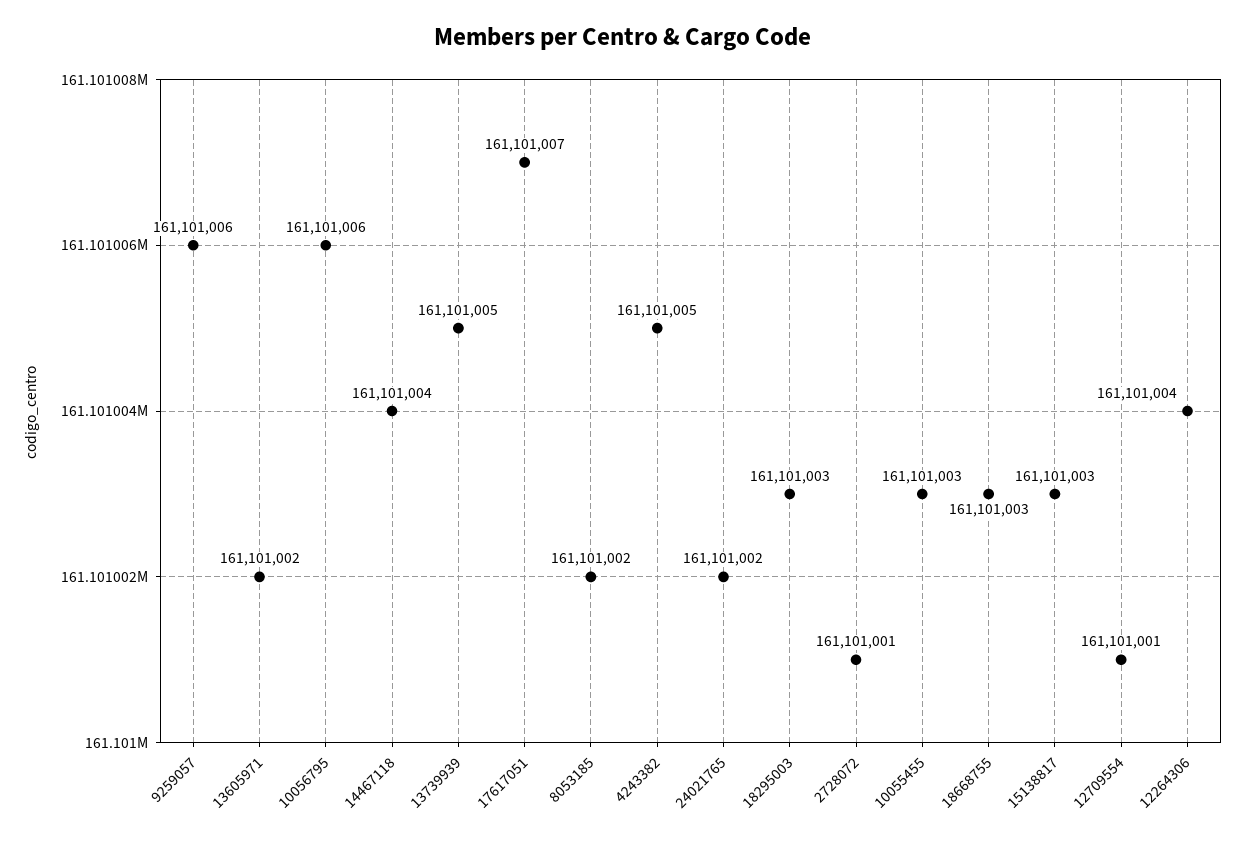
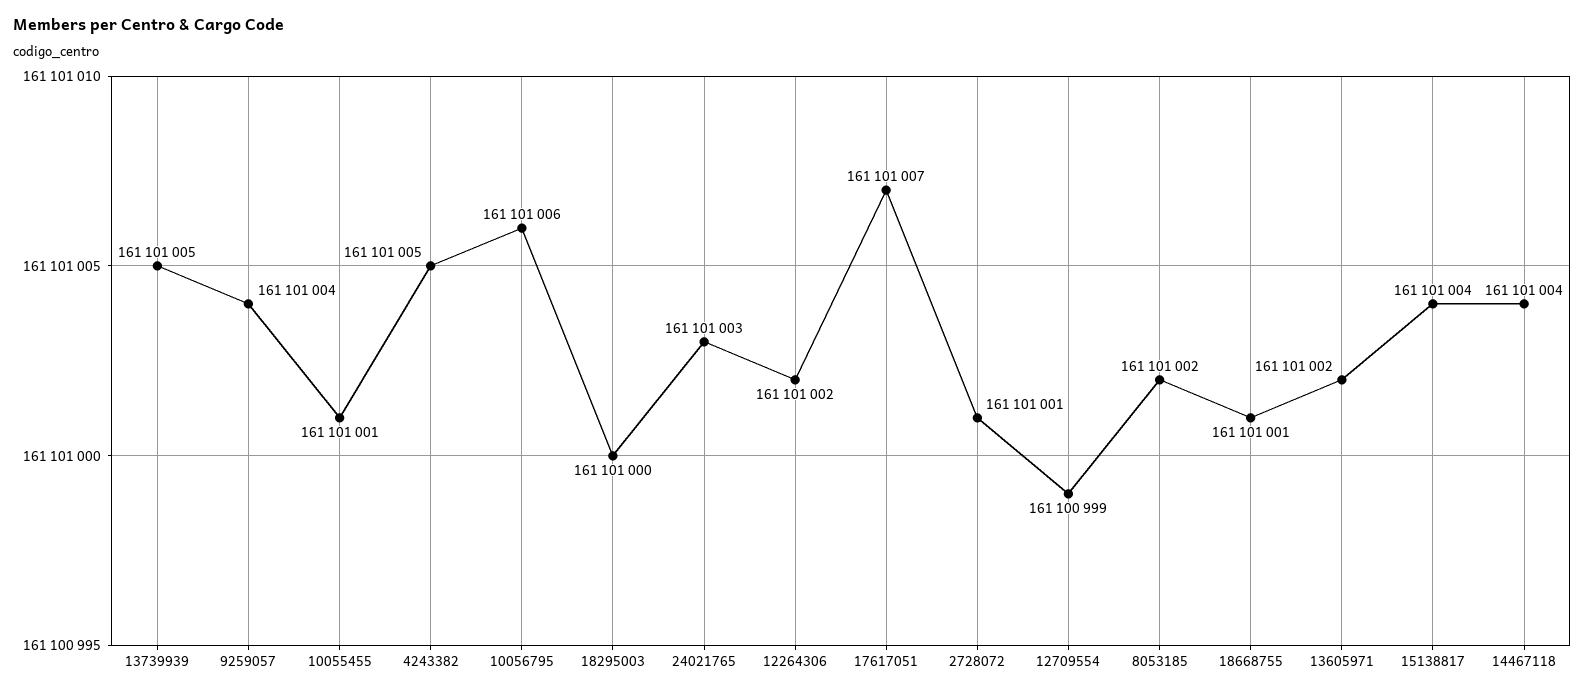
  {
-   "9259057": 161101006,
+   "9259057": 161101004,
    "13605971": 161101002,
    "10056795": 161101006,
    "14467118": 161101004,
    "13739939": 161101005,
    "17617051": 161101007,
    "8053185": 161101002,
    "4243382": 161101005,
-   "24021765": 161101002,
+   "24021765": 161101003,
-   "18295003": 161101003,
+   "18295003": 161101000,
    "2728072": 161101001,
-   "10055455": 161101003,
+   "10055455": 161101001,
-   "18668755": 161101003,
+   "18668755": 161101001,
-   "15138817": 161101003,
+   "15138817": 161101004,
-   "12709554": 161101001,
+   "12709554": 161100999,
-   "12264306": 161101004
+   "12264306": 161101002
  }

